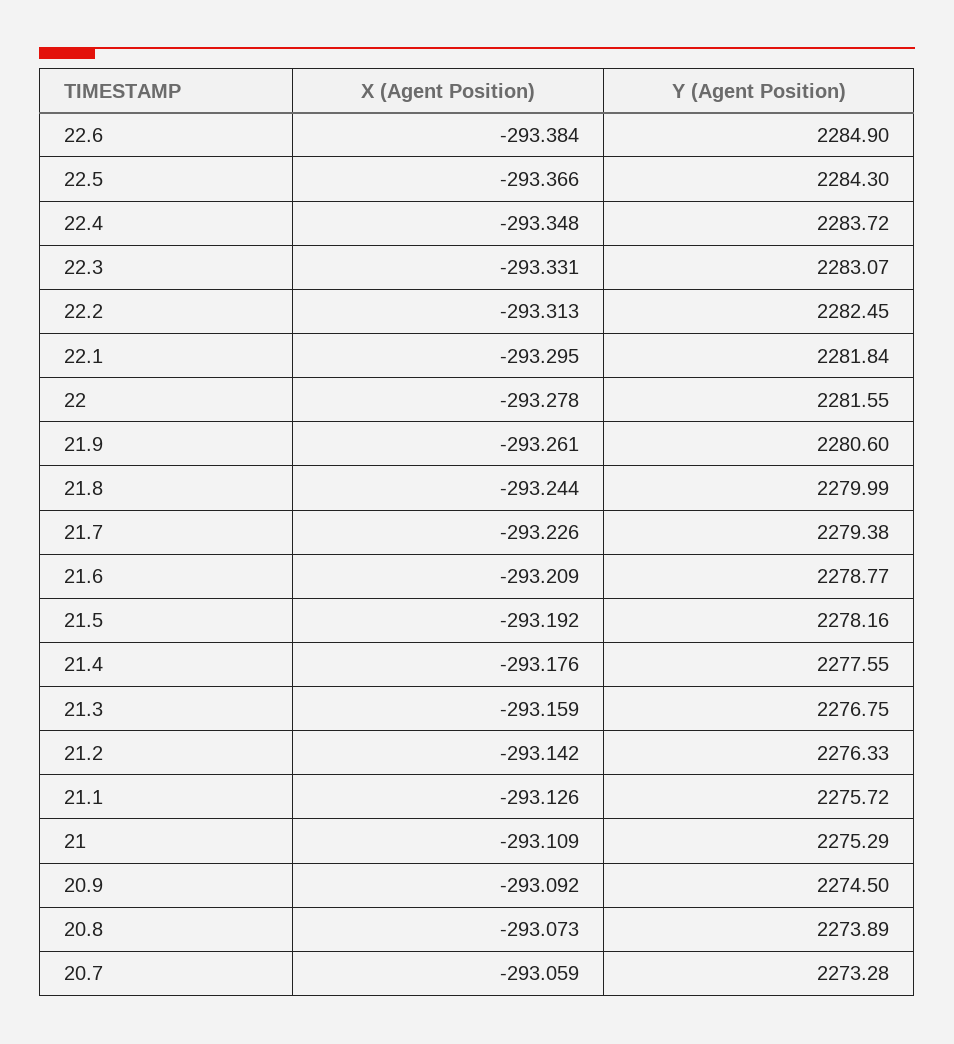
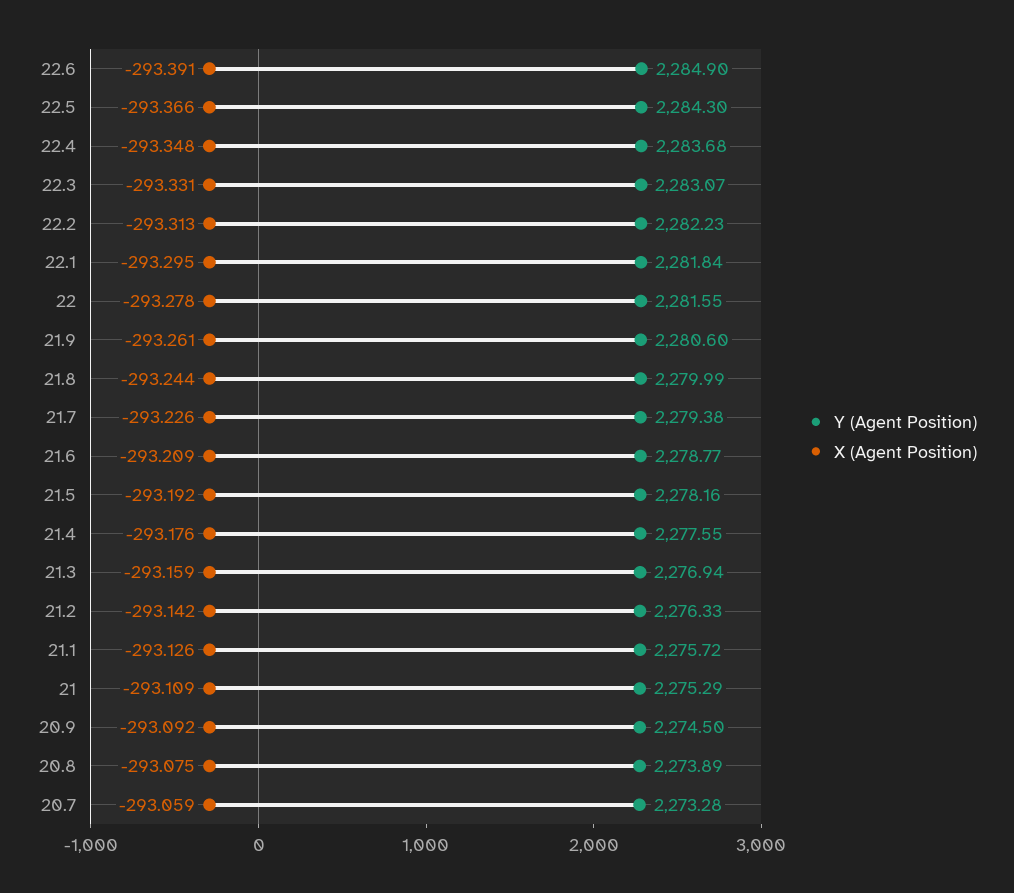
  {
    "X (Agent Position)": {
-     "22.6": -293.384,
+     "22.6": -293.391,
      "22.5": -293.366,
      "22.4": -293.348,
      "22.3": -293.331,
      "22.2": -293.313,
      "22.1": -293.295,
      "22": -293.278,
      "21.9": -293.261,
      "21.8": -293.244,
      "21.7": -293.226,
      "21.6": -293.209,
      "21.5": -293.192,
      "21.4": -293.176,
      "21.3": -293.159,
      "21.2": -293.142,
      "21.1": -293.126,
      "21": -293.109,
      "20.9": -293.092,
-     "20.8": -293.073,
+     "20.8": -293.075,
      "20.7": -293.059
    },
    "Y (Agent Position)": {
      "22.6": 2284.9,
      "22.5": 2284.3,
-     "22.4": 2283.72,
+     "22.4": 2283.68,
      "22.3": 2283.07,
-     "22.2": 2282.45,
+     "22.2": 2282.23,
      "22.1": 2281.84,
      "22": 2281.55,
      "21.9": 2280.6,
      "21.8": 2279.99,
      "21.7": 2279.38,
      "21.6": 2278.77,
      "21.5": 2278.16,
      "21.4": 2277.55,
-     "21.3": 2276.75,
+     "21.3": 2276.94,
      "21.2": 2276.33,
      "21.1": 2275.72,
      "21": 2275.29,
      "20.9": 2274.5,
      "20.8": 2273.89,
      "20.7": 2273.28
    }
  }

